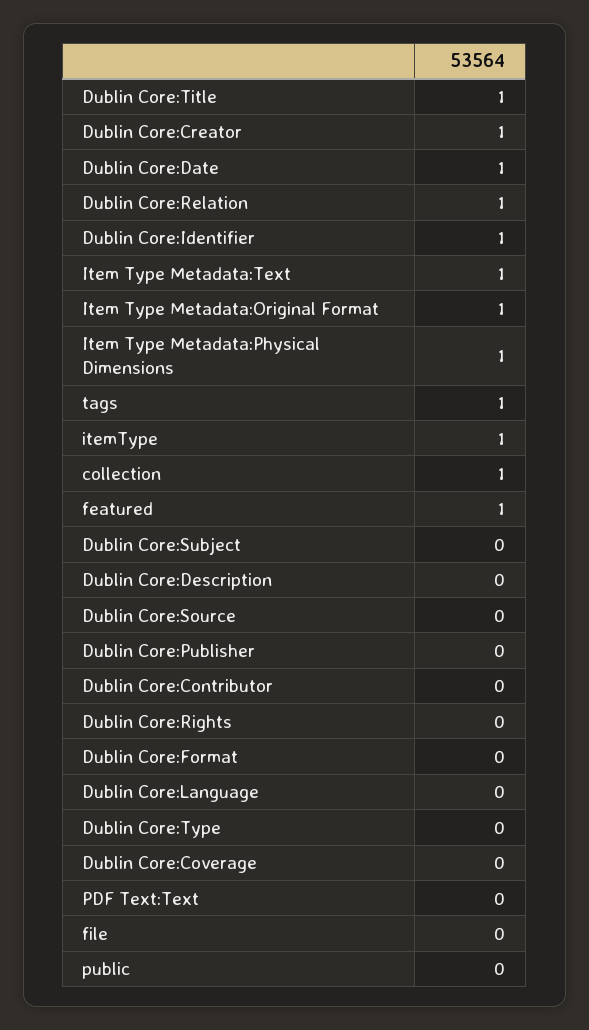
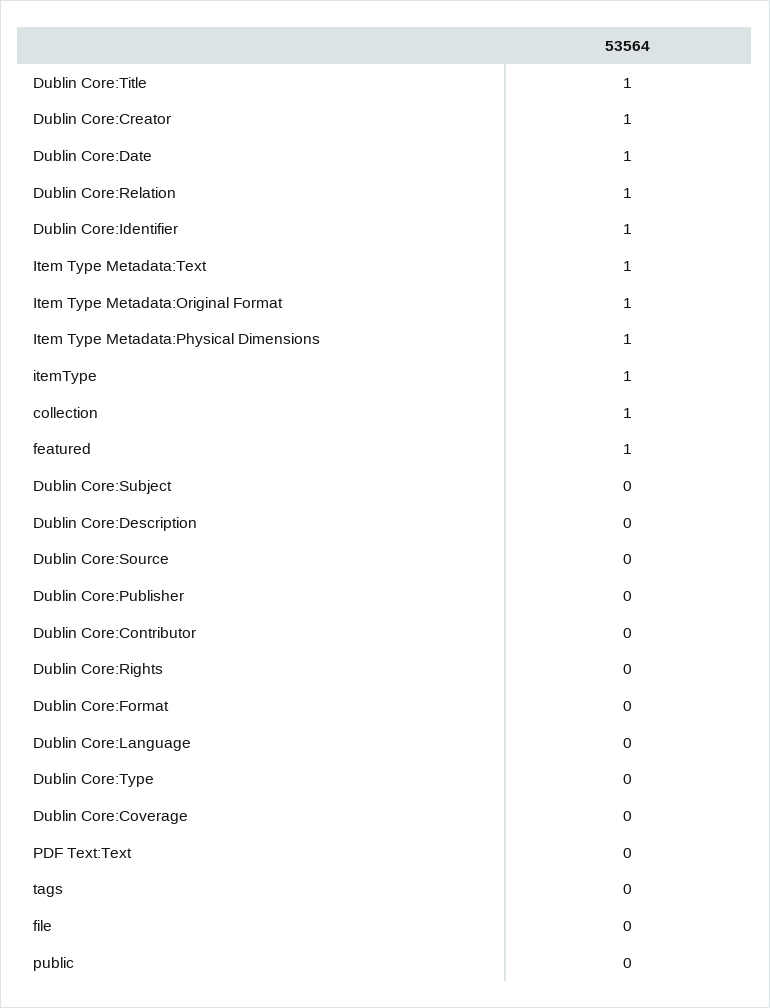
  {
    "Dublin Core:Title": 1,
    "Dublin Core:Creator": 1,
    "Dublin Core:Date": 1,
    "Dublin Core:Relation": 1,
    "Dublin Core:Identifier": 1,
    "Item Type Metadata:Text": 1,
    "Item Type Metadata:Original Format": 1,
    "Item Type Metadata:Physical Dimensions": 1,
-   "tags": 1,
+   "tags": 0,
    "itemType": 1,
    "collection": 1,
    "featured": 1,
    "Dublin Core:Subject": 0,
    "Dublin Core:Description": 0,
    "Dublin Core:Source": 0,
    "Dublin Core:Publisher": 0,
    "Dublin Core:Contributor": 0,
    "Dublin Core:Rights": 0,
    "Dublin Core:Format": 0,
    "Dublin Core:Language": 0,
    "Dublin Core:Type": 0,
    "Dublin Core:Coverage": 0,
    "PDF Text:Text": 0,
    "file": 0,
    "public": 0
  }

